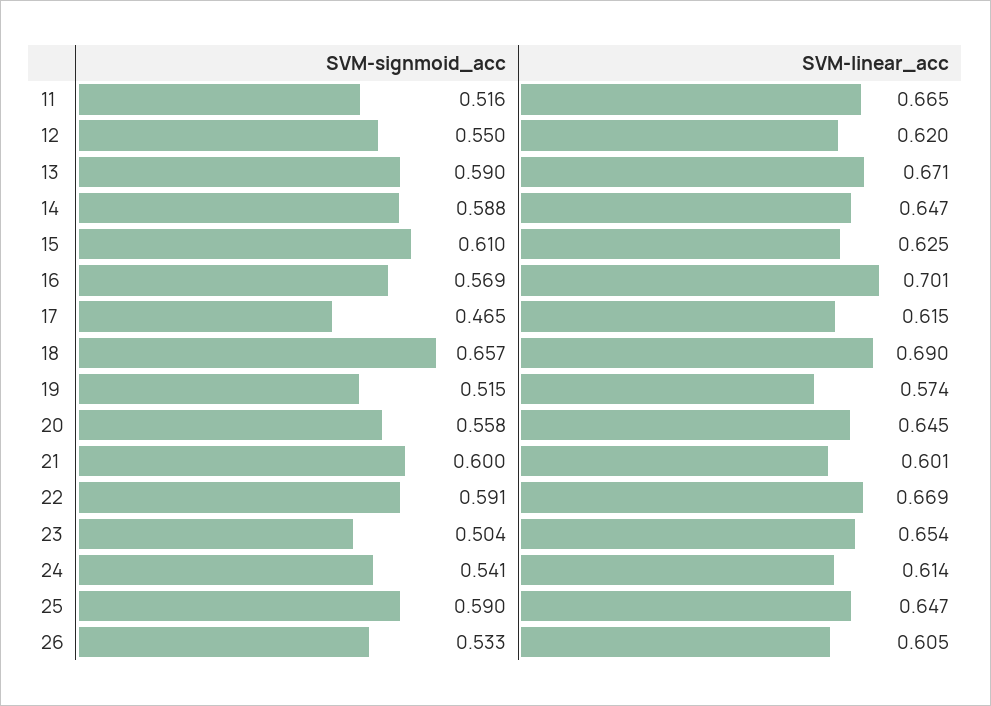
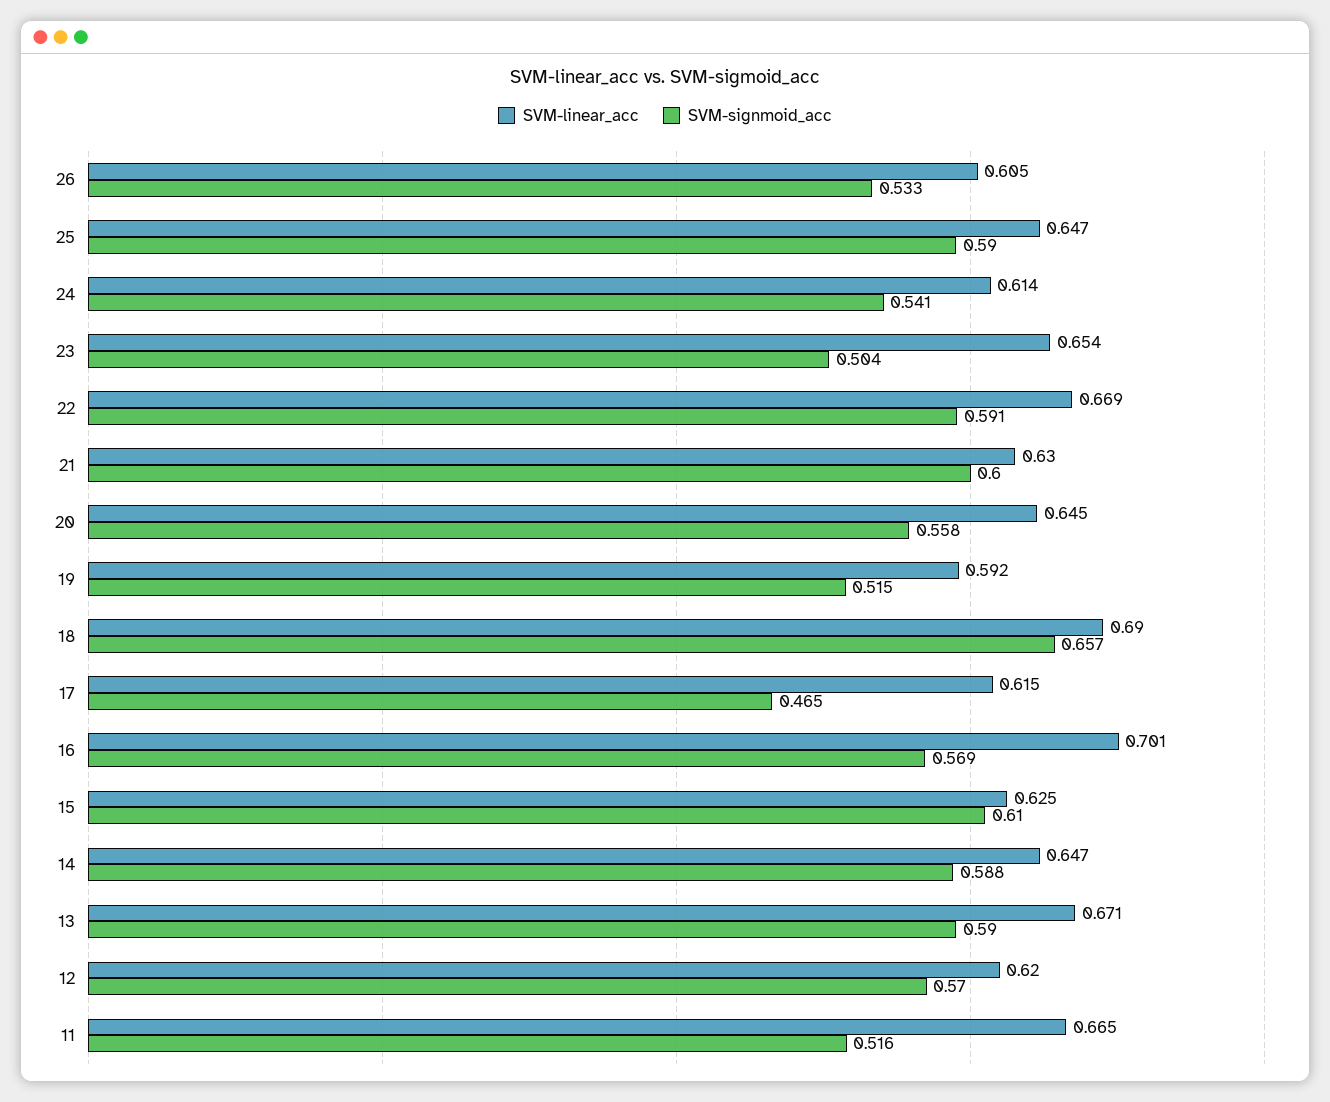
  {
    "SVM-signmoid_acc": {
      "11": 0.516,
-     "12": 0.55,
+     "12": 0.57,
      "13": 0.59,
      "14": 0.588,
      "15": 0.61,
      "16": 0.569,
      "17": 0.465,
      "18": 0.657,
      "19": 0.515,
      "20": 0.558,
      "21": 0.6,
      "22": 0.591,
      "23": 0.504,
      "24": 0.541,
      "25": 0.59,
      "26": 0.533
    },
    "SVM-linear_acc": {
      "11": 0.665,
      "12": 0.62,
      "13": 0.671,
      "14": 0.647,
      "15": 0.625,
      "16": 0.701,
      "17": 0.615,
      "18": 0.69,
-     "19": 0.574,
+     "19": 0.592,
      "20": 0.645,
-     "21": 0.601,
+     "21": 0.63,
      "22": 0.669,
      "23": 0.654,
      "24": 0.614,
      "25": 0.647,
      "26": 0.605
    }
  }

